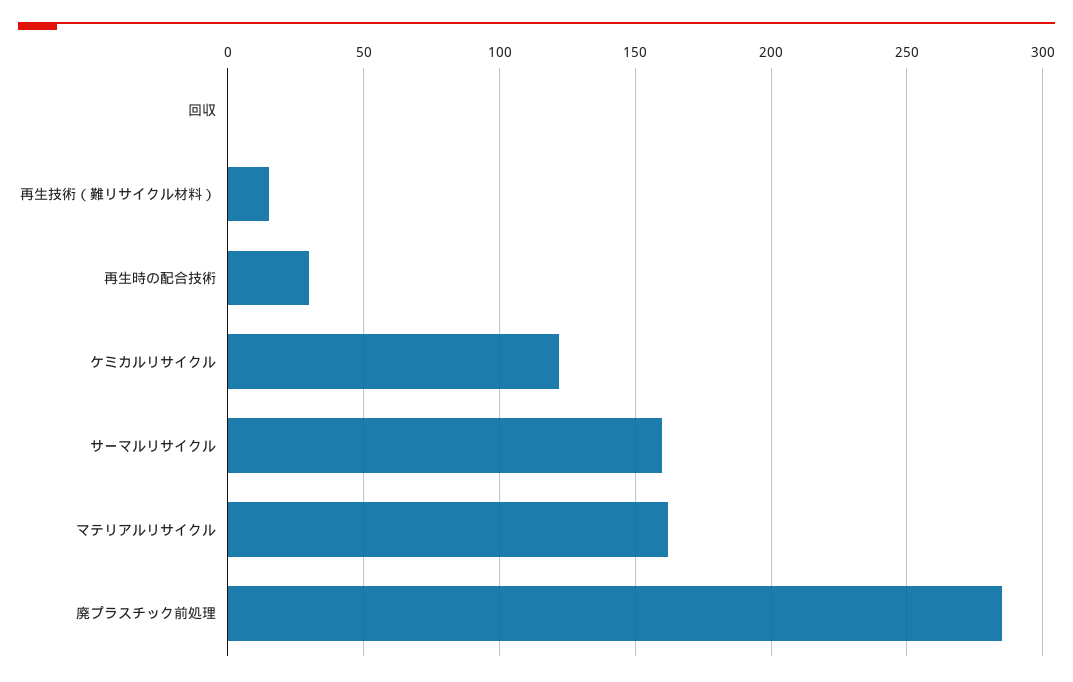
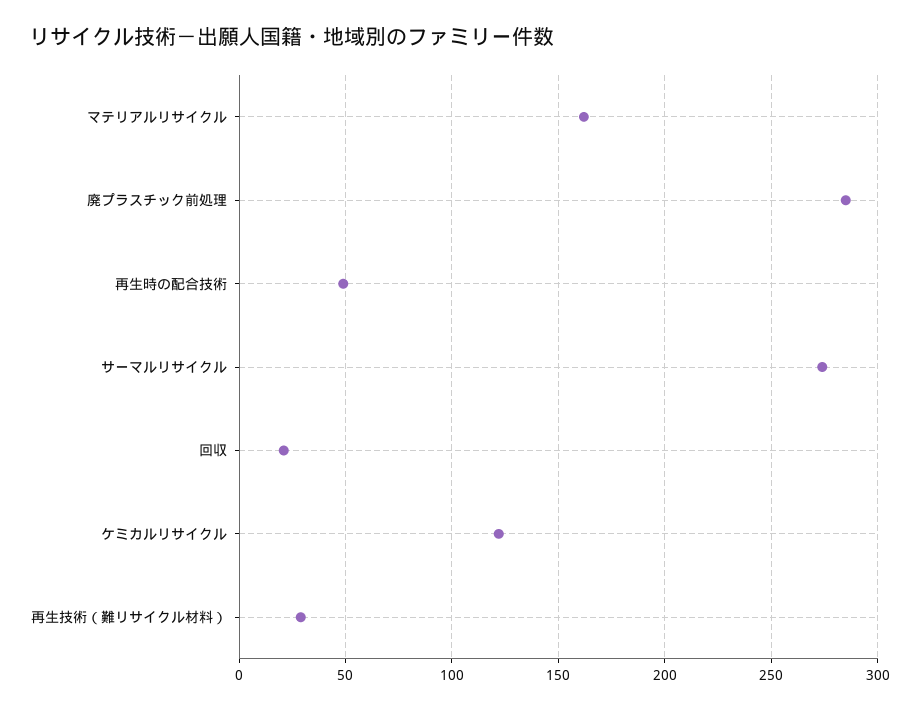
  {
-   "回収": 0,
+   "回収": 20,
-   "再生技術（難リサイクル材料）": 15,
+   "再生技術（難リサイクル材料）": 30,
-   "再生時の配合技術": 30,
+   "再生時の配合技術": 50,
    "ケミカルリサイクル": 120,
-   "サーマルリサイクル": 160,
+   "サーマルリサイクル": 275,
    "マテリアルリサイクル": 160,
    "廃プラスチック前処理": 285
  }

